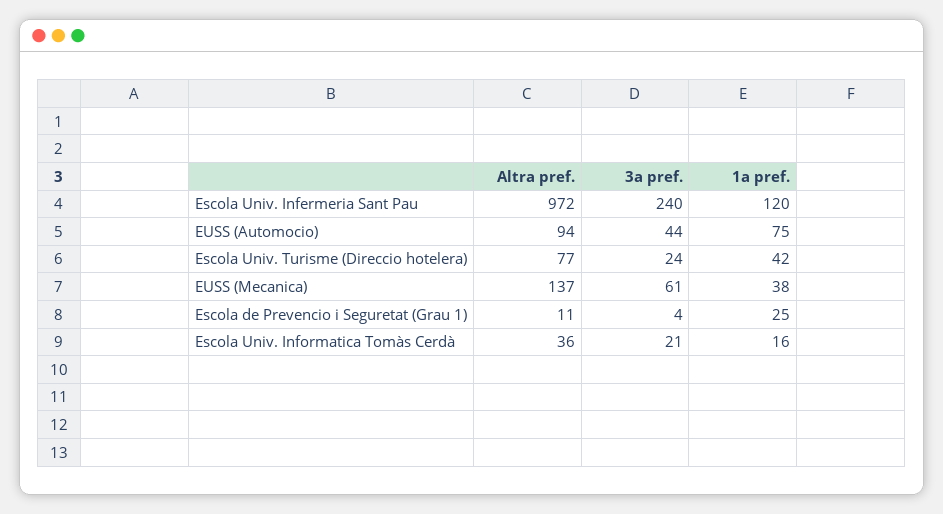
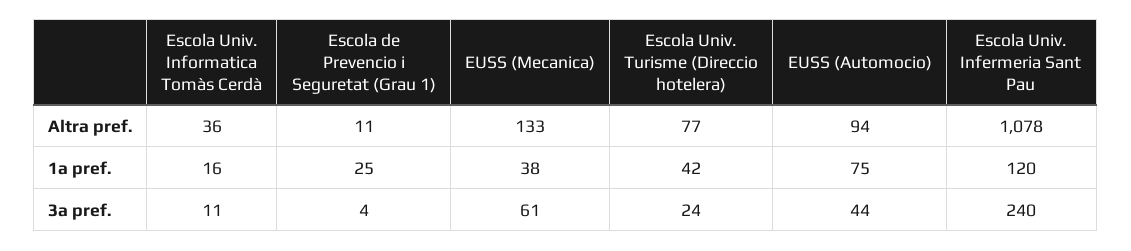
  {
    "Altra pref.": {
-     "Escola Univ. Infermeria Sant Pau": 972,
+     "Escola Univ. Infermeria Sant Pau": 1078,
      "EUSS (Automocio)": 94,
      "Escola Univ. Turisme (Direccio hotelera)": 77,
-     "EUSS (Mecanica)": 137,
+     "EUSS (Mecanica)": 133,
      "Escola de Prevencio i Seguretat (Grau 1)": 11,
      "Escola Univ. Informatica Tomàs Cerdà": 36
    },
    "3a pref.": {
      "Escola Univ. Infermeria Sant Pau": 240,
      "EUSS (Automocio)": 44,
      "Escola Univ. Turisme (Direccio hotelera)": 24,
      "EUSS (Mecanica)": 61,
      "Escola de Prevencio i Seguretat (Grau 1)": 4,
-     "Escola Univ. Informatica Tomàs Cerdà": 21
+     "Escola Univ. Informatica Tomàs Cerdà": 11
    },
    "1a pref.": {
      "Escola Univ. Infermeria Sant Pau": 120,
      "EUSS (Automocio)": 75,
      "Escola Univ. Turisme (Direccio hotelera)": 42,
      "EUSS (Mecanica)": 38,
      "Escola de Prevencio i Seguretat (Grau 1)": 25,
      "Escola Univ. Informatica Tomàs Cerdà": 16
    }
  }

